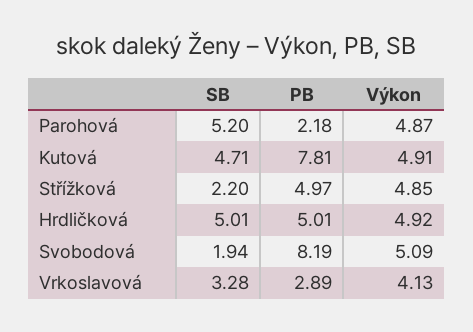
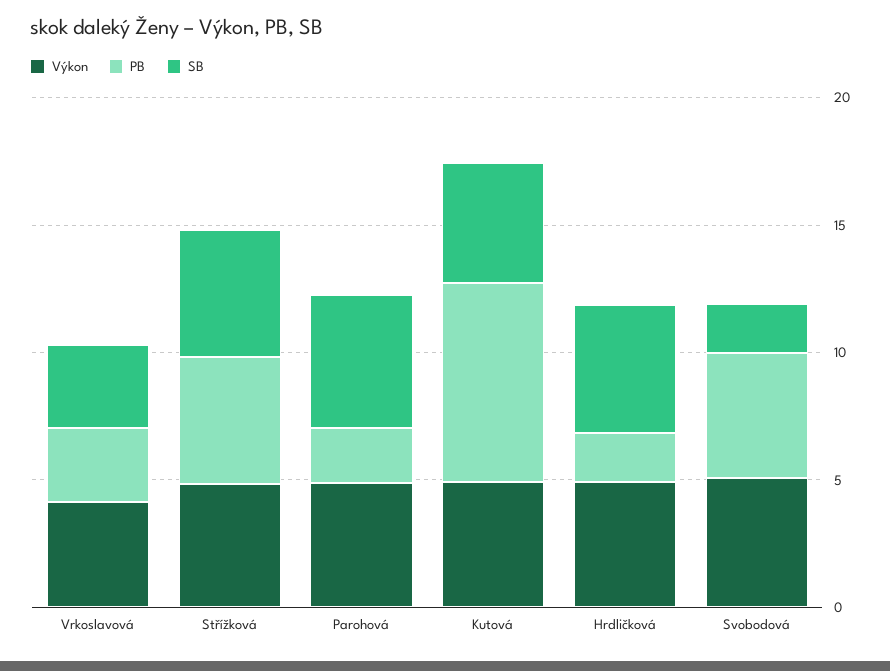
  {
    "SB": {
      "Parohová": 5.2,
      "Kutová": 4.71,
-     "Střížková": 2.2,
+     "Střížková": 5,
      "Hrdličková": 5.01,
      "Svobodová": 1.94,
      "Vrkoslavová": 3.28
    },
    "PB": {
      "Parohová": 2.18,
      "Kutová": 7.81,
      "Střížková": 4.97,
-     "Hrdličková": 5.01,
+     "Hrdličková": 2,
-     "Svobodová": 8.19,
+     "Svobodová": 5,
      "Vrkoslavová": 2.89
    },
    "Výkon": {
      "Parohová": 4.87,
      "Kutová": 4.91,
      "Střížková": 4.85,
      "Hrdličková": 4.92,
      "Svobodová": 5.09,
      "Vrkoslavová": 4.13
    }
  }

